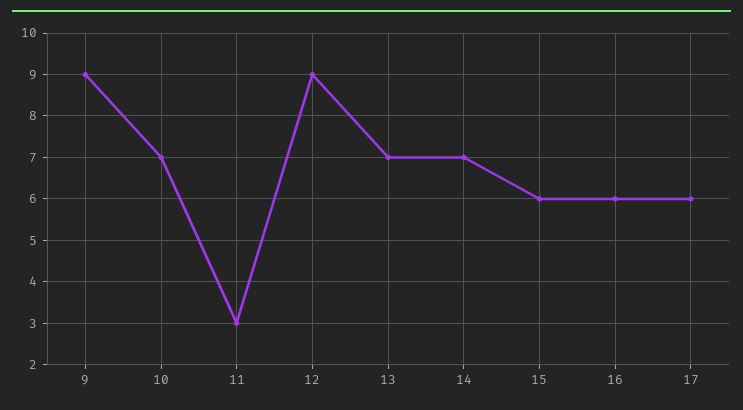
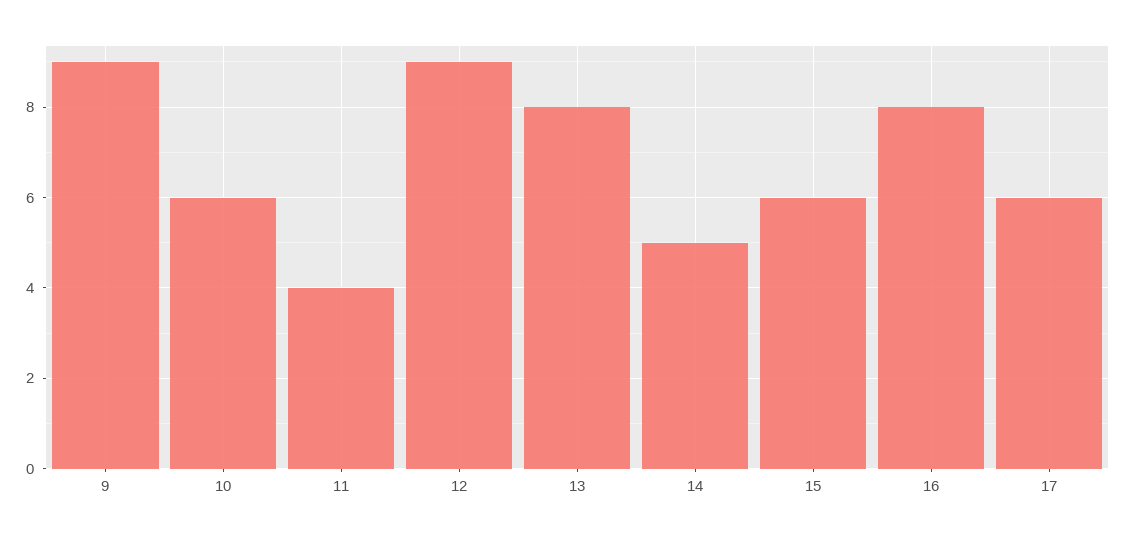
  {
    "9": 9,
-   "10": 7,
+   "10": 6,
-   "11": 3,
+   "11": 4,
    "12": 9,
-   "13": 7,
+   "13": 8,
-   "14": 7,
+   "14": 5,
    "15": 6,
-   "16": 6,
+   "16": 8,
    "17": 6
  }

